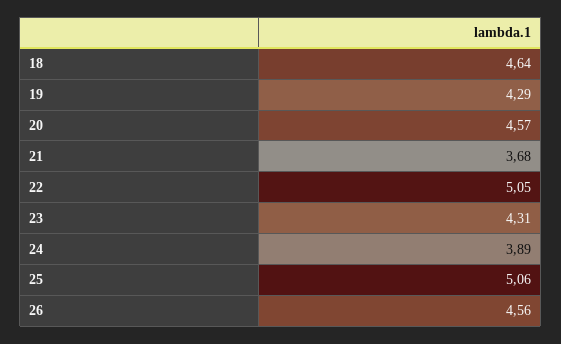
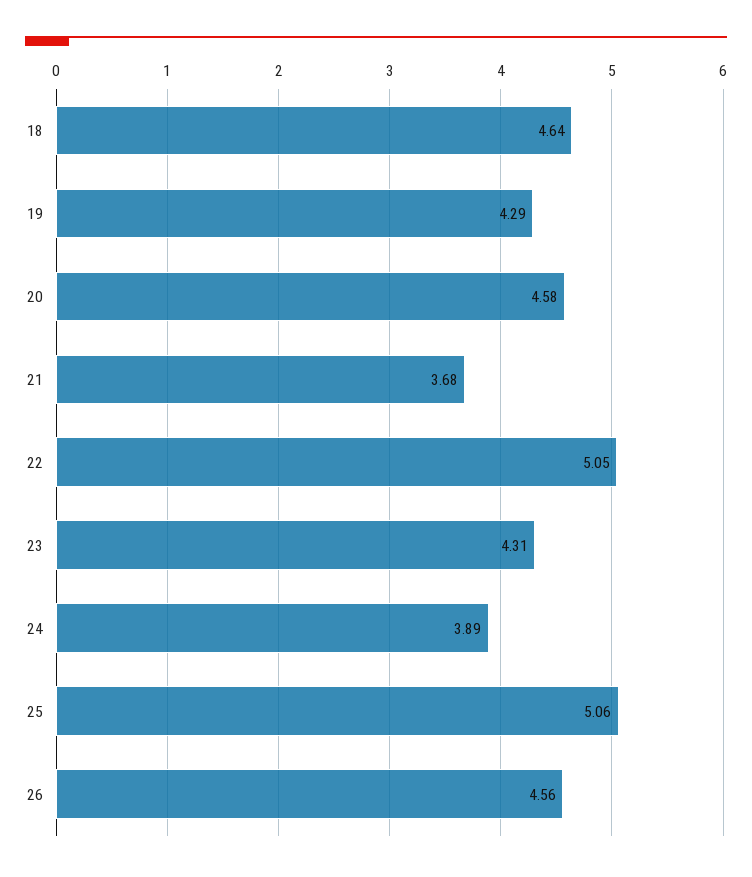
  {
    "18": 4.64,
    "19": 4.29,
-   "20": 4.57,
+   "20": 4.58,
    "21": 3.68,
    "22": 5.05,
    "23": 4.31,
    "24": 3.89,
    "25": 5.06,
    "26": 4.56
  }

